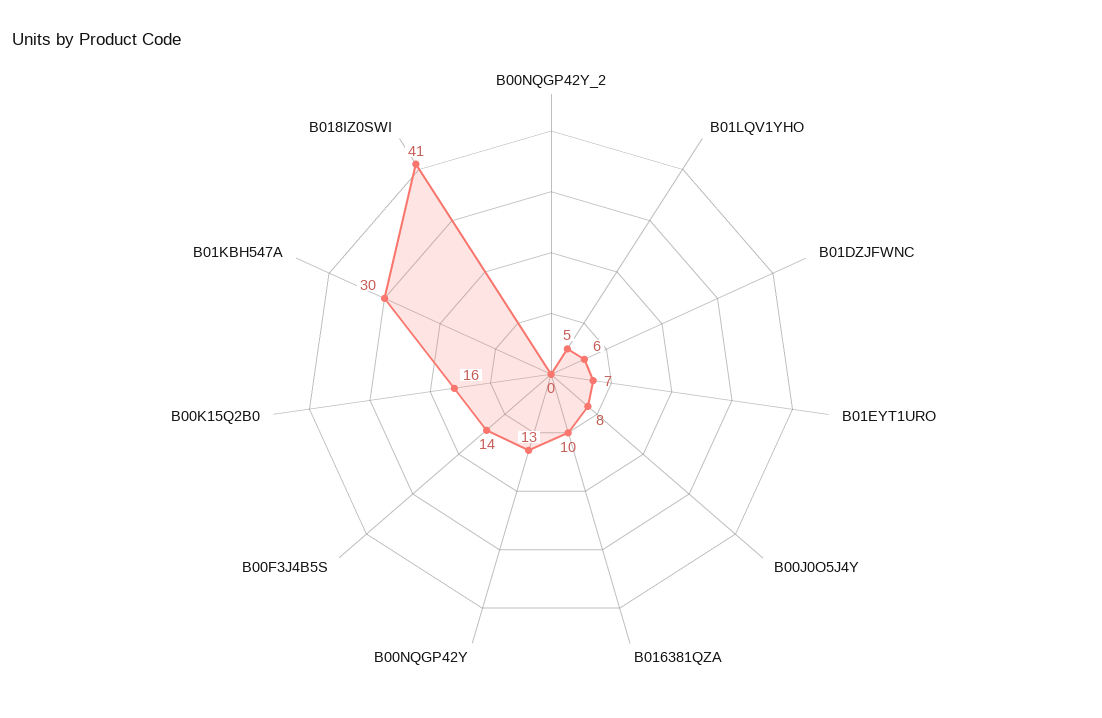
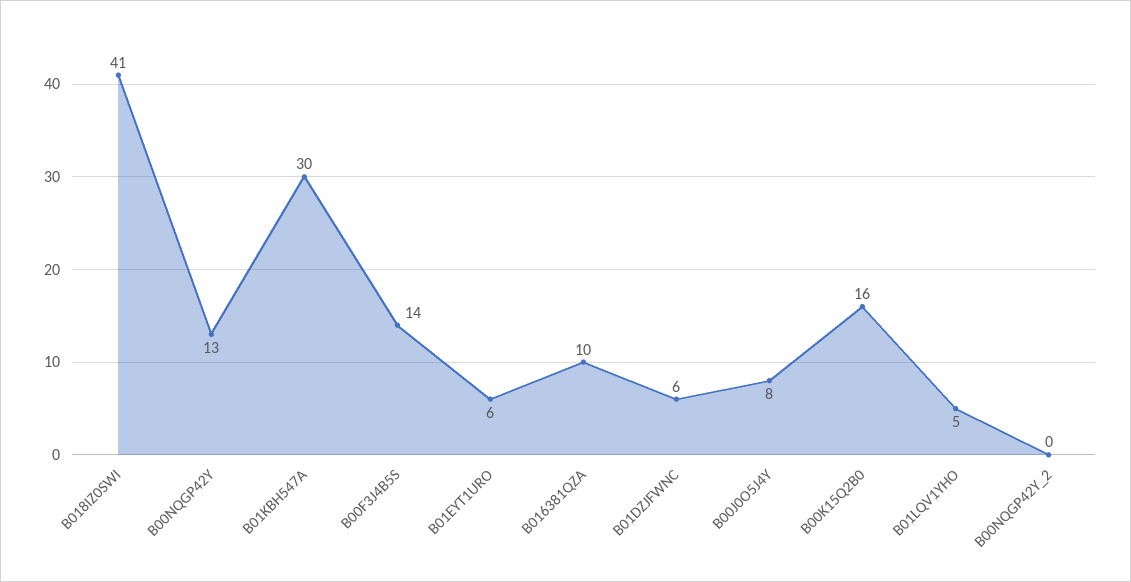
  {
    "B00NQGP42Y_2": 0,
    "B01LQV1YHO": 5,
    "B01DZJFWNC": 6,
-   "B01EYT1URO": 7,
+   "B01EYT1URO": 6,
    "B00J0O5J4Y": 8,
    "B016381QZA": 10,
    "B00NQGP42Y": 13,
    "B00F3J4B5S": 14,
    "B00K15Q2B0": 16,
    "B01KBH547A": 30,
    "B018IZ0SWI": 41
  }

